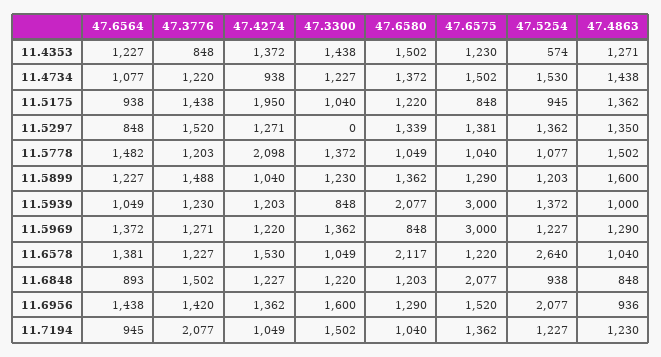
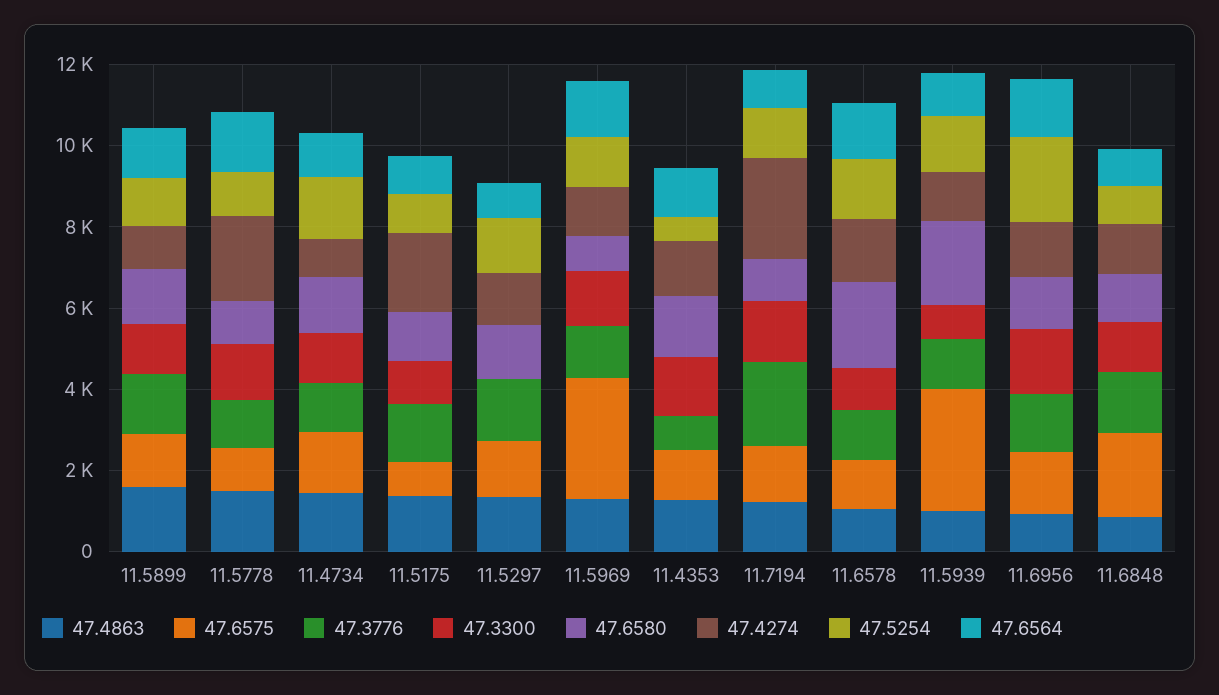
  {
    "47.6564": {
      "11.4353": 1227,
      "11.4734": 1077,
      "11.5175": 938,
      "11.5297": 848,
      "11.5778": 1482,
      "11.5899": 1227,
      "11.5939": 1049,
      "11.5969": 1372,
      "11.6578": 1381,
      "11.6848": 893,
      "11.6956": 1438,
      "11.7194": 945
    },
    "47.3776": {
      "11.4353": 848,
      "11.4734": 1220,
      "11.5175": 1438,
      "11.5297": 1520,
      "11.5778": 1203,
      "11.5899": 1488,
      "11.5939": 1230,
      "11.5969": 1271,
      "11.6578": 1227,
      "11.6848": 1502,
      "11.6956": 1420,
      "11.7194": 2077
    },
    "47.4274": {
      "11.4353": 1372,
      "11.4734": 938,
      "11.5175": 1950,
      "11.5297": 1271,
      "11.5778": 2098,
      "11.5899": 1040,
      "11.5939": 1203,
      "11.5969": 1220,
      "11.6578": 1530,
      "11.6848": 1227,
      "11.6956": 1362,
-     "11.7194": 1049
+     "11.7194": 2500
    },
    "47.3300": {
      "11.4353": 1438,
      "11.4734": 1227,
      "11.5175": 1040,
      "11.5297": 0,
      "11.5778": 1372,
      "11.5899": 1230,
      "11.5939": 848,
      "11.5969": 1362,
      "11.6578": 1049,
      "11.6848": 1220,
      "11.6956": 1600,
      "11.7194": 1502
    },
    "47.6580": {
      "11.4353": 1502,
      "11.4734": 1372,
      "11.5175": 1220,
      "11.5297": 1339,
      "11.5778": 1049,
      "11.5899": 1362,
      "11.5939": 2077,
      "11.5969": 848,
      "11.6578": 2117,
      "11.6848": 1203,
      "11.6956": 1290,
      "11.7194": 1040
    },
    "47.6575": {
      "11.4353": 1230,
      "11.4734": 1502,
      "11.5175": 848,
      "11.5297": 1381,
      "11.5778": 1040,
      "11.5899": 1290,
      "11.5939": 3000,
      "11.5969": 3000,
      "11.6578": 1220,
      "11.6848": 2077,
      "11.6956": 1520,
      "11.7194": 1362
    },
    "47.5254": {
      "11.4353": 574,
      "11.4734": 1530,
      "11.5175": 945,
      "11.5297": 1362,
      "11.5778": 1077,
      "11.5899": 1203,
      "11.5939": 1372,
      "11.5969": 1227,
-     "11.6578": 2640,
+     "11.6578": 1500,
      "11.6848": 938,
      "11.6956": 2077,
      "11.7194": 1227
    },
    "47.4863": {
      "11.4353": 1271,
      "11.4734": 1438,
      "11.5175": 1362,
      "11.5297": 1350,
      "11.5778": 1502,
      "11.5899": 1600,
      "11.5939": 1000,
      "11.5969": 1290,
      "11.6578": 1040,
      "11.6848": 848,
      "11.6956": 936,
      "11.7194": 1230
    }
  }

